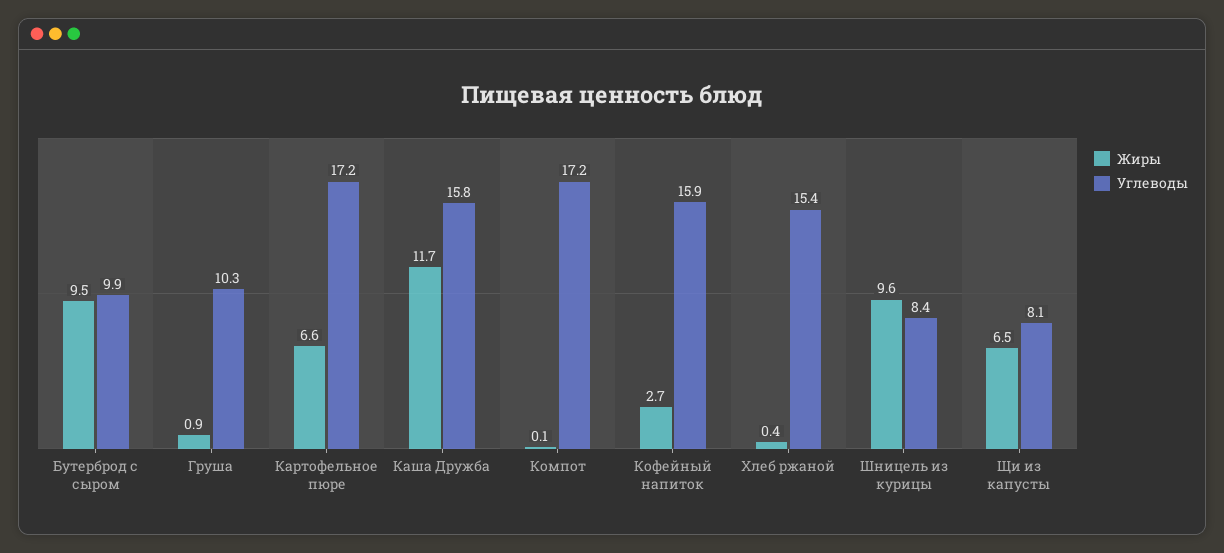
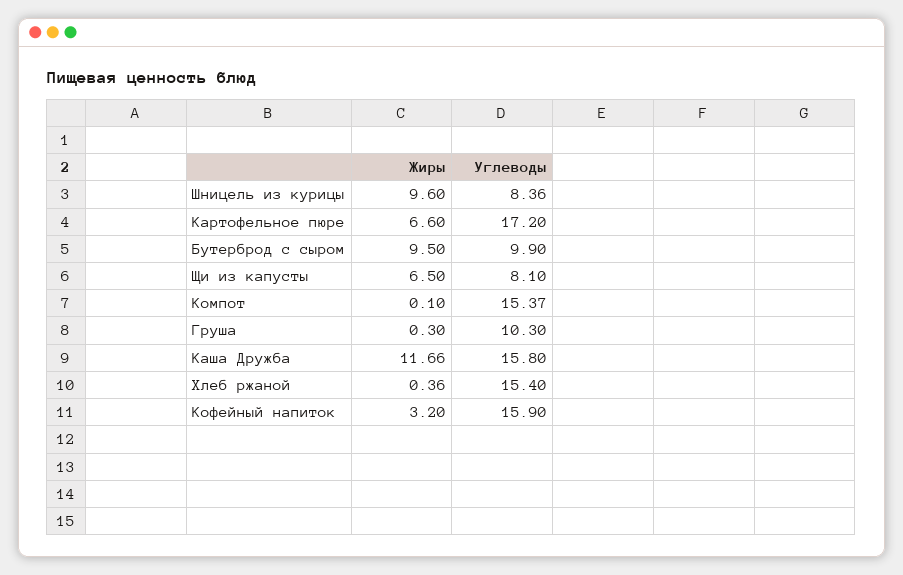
  {
    "Жиры": {
      "Бутерброд с сыром": 9.5,
-     "Груша": 0.9,
+     "Груша": 0.3,
      "Картофельное пюре": 6.6,
      "Каша Дружба": 11.66,
      "Компот": 0.1,
-     "Кофейный напиток": 2.7,
+     "Кофейный напиток": 3.2,
      "Хлеб ржаной": 0.36,
      "Шницель из курицы": 9.6,
      "Щи из капусты": 6.5
    },
    "Углеводы": {
      "Бутерброд с сыром": 9.9,
      "Груша": 10.3,
      "Картофельное пюре": 17.2,
      "Каша Дружба": 15.8,
-     "Компот": 17.2,
+     "Компот": 15.37,
      "Кофейный напиток": 15.9,
      "Хлеб ржаной": 15.4,
      "Шницель из курицы": 8.36,
      "Щи из капусты": 8.1
    }
  }

